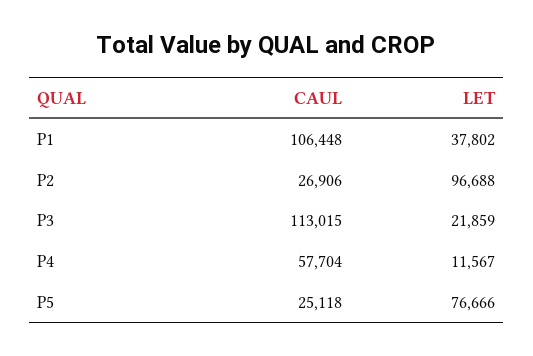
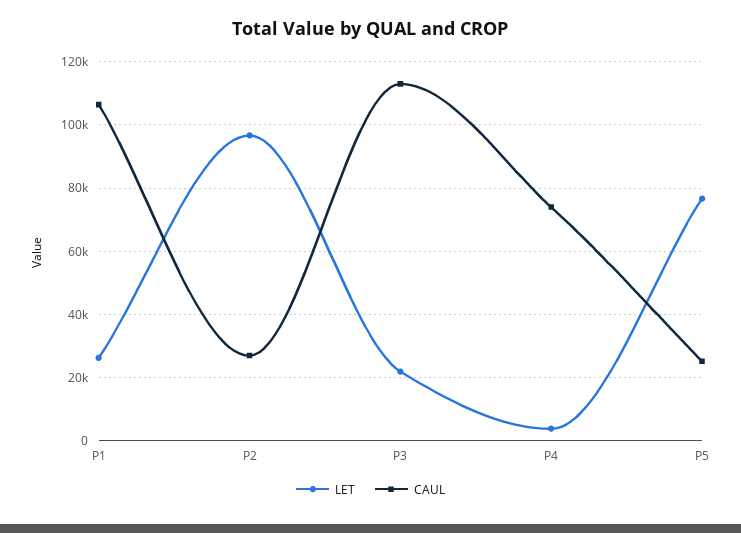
  {
    "CAUL": {
      "P1": 106448,
      "P2": 26906,
      "P3": 113015,
-     "P4": 57704,
+     "P4": 74000,
      "P5": 25118
    },
    "LET": {
-     "P1": 37802,
+     "P1": 26000,
      "P2": 96688,
      "P3": 21859,
-     "P4": 11567,
+     "P4": 4000,
      "P5": 76666
    }
  }

